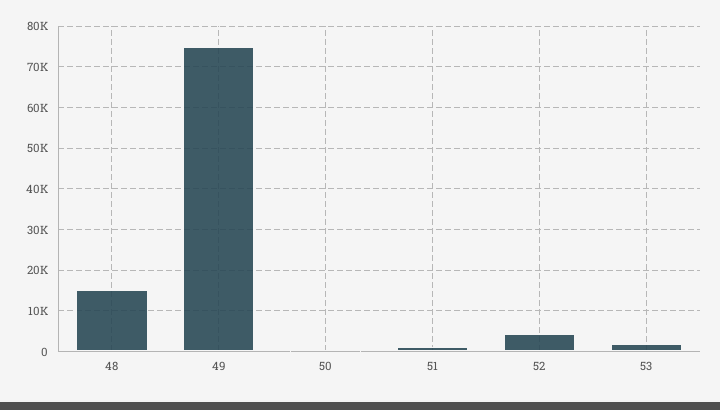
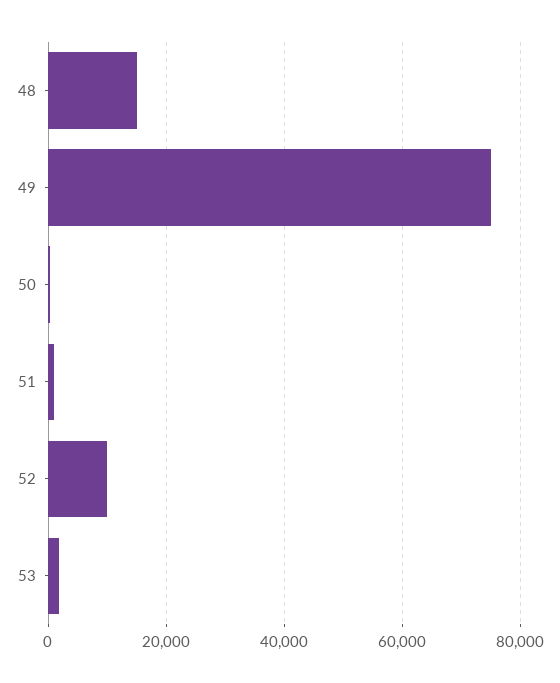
  {
    "48": 16000,
    "49": 76000,
    "50": 0,
    "51": 0,
-   "52": 4000,
+   "52": 10000,
    "53": 2000
  }

